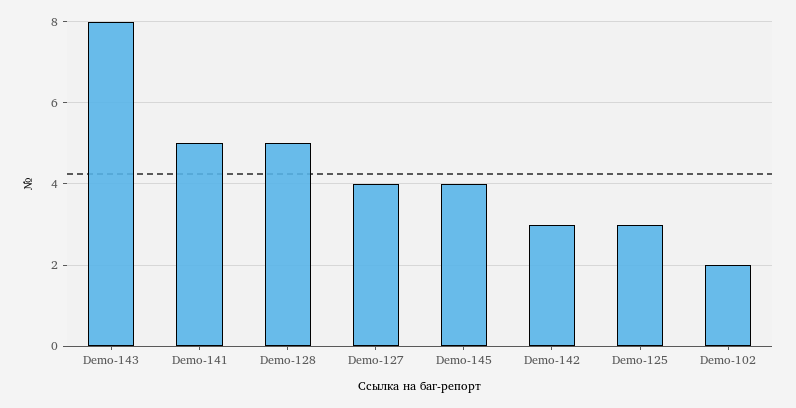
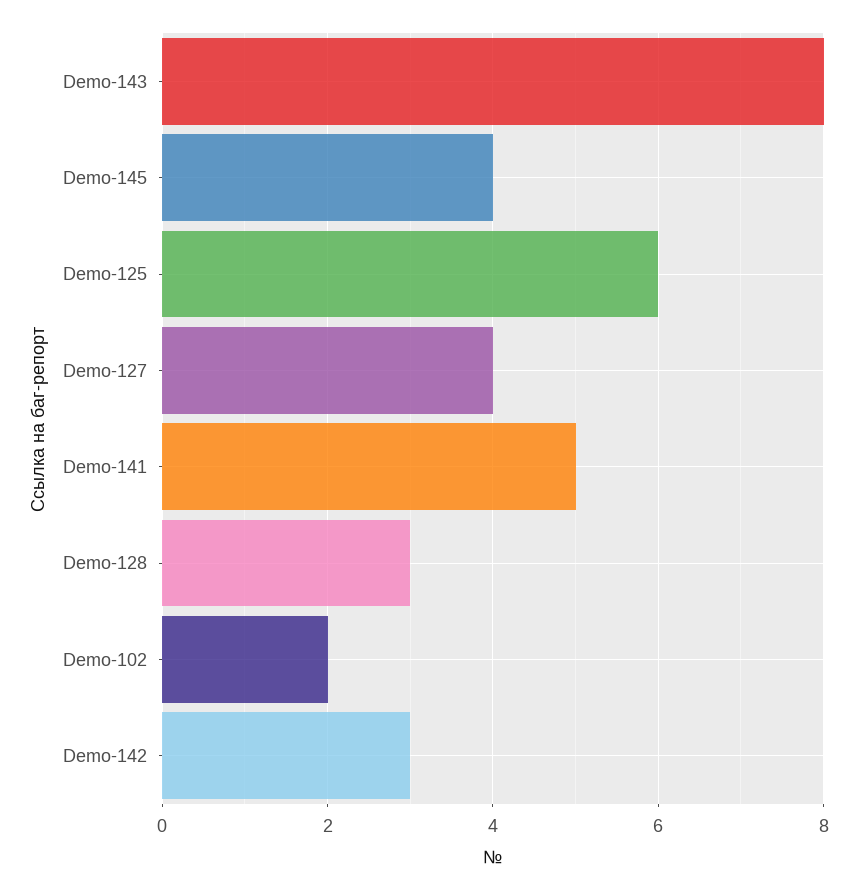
  {
    "Demo-143": 8,
    "Demo-141": 5,
-   "Demo-128": 5,
+   "Demo-128": 3,
    "Demo-127": 4,
    "Demo-145": 4,
    "Demo-142": 3,
-   "Demo-125": 3,
+   "Demo-125": 6,
    "Demo-102": 2
  }

